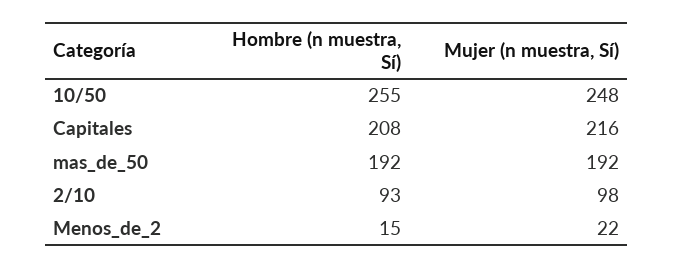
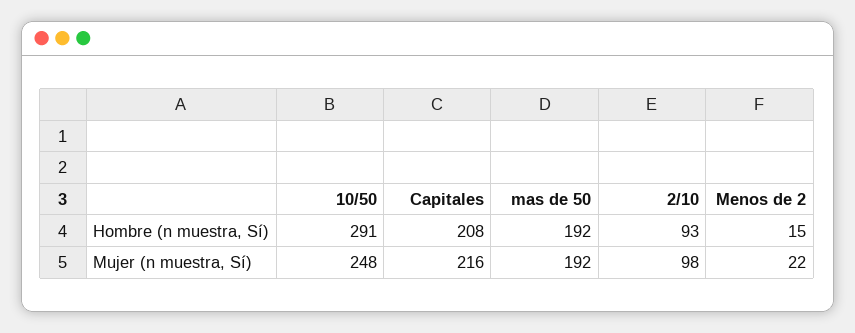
  {
    "Hombre (n muestra, Sí)": {
-     "10/50": 255,
+     "10/50": 291,
      "Capitales": 208,
      "mas_de_50": 192,
      "2/10": 93,
      "Menos_de_2": 15
    },
    "Mujer (n muestra, Sí)": {
      "10/50": 248,
      "Capitales": 216,
      "mas_de_50": 192,
      "2/10": 98,
      "Menos_de_2": 22
    }
  }

